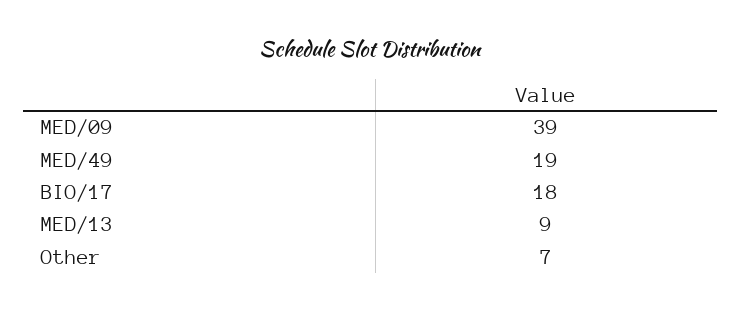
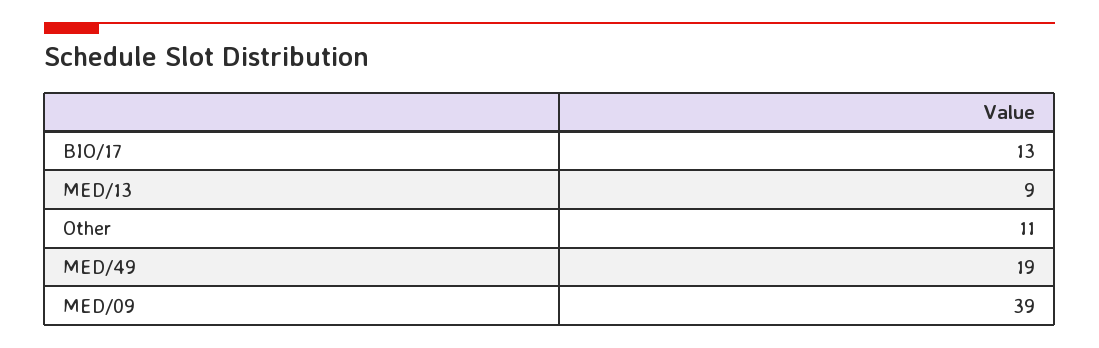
  {
    "MED/09": 39,
    "MED/49": 19,
-   "BIO/17": 18,
+   "BIO/17": 13,
    "MED/13": 9,
-   "Other": 7
+   "Other": 11
  }

